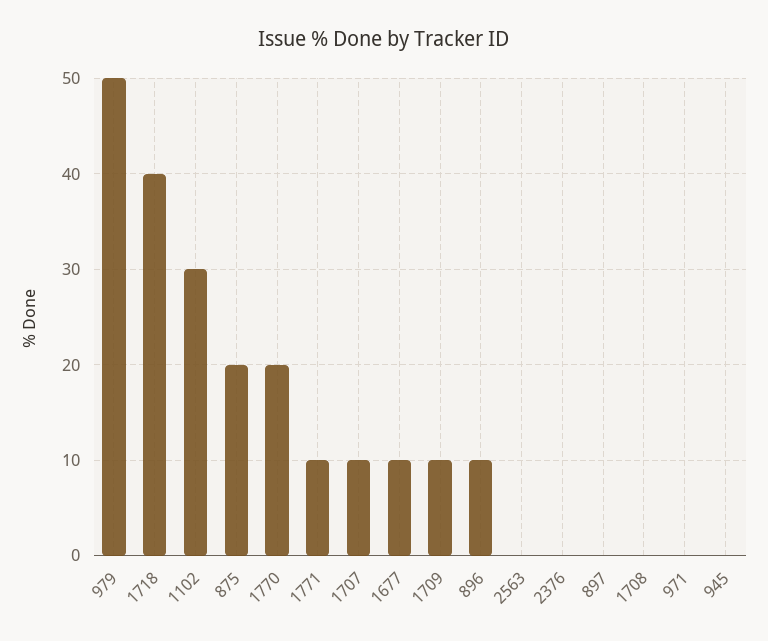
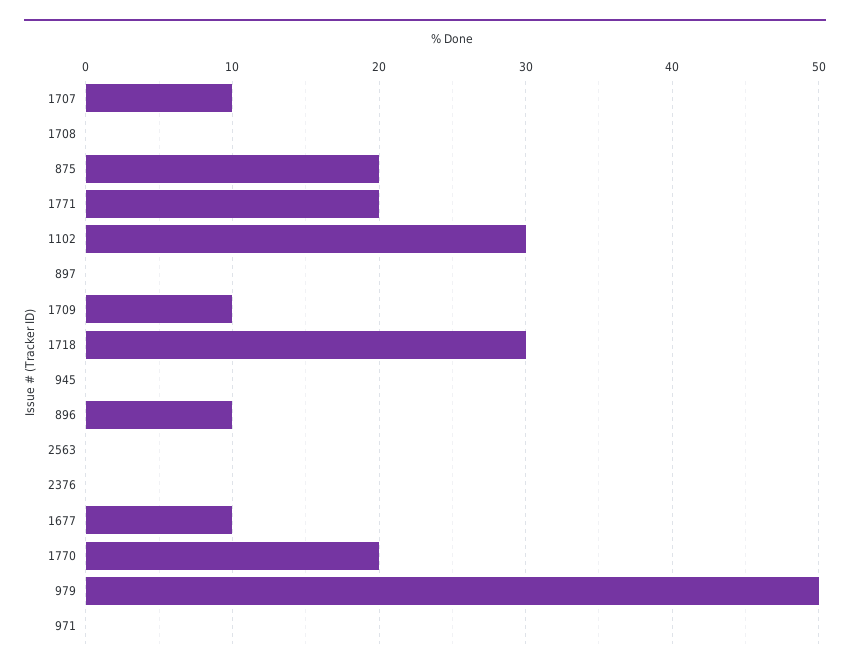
  {
    "979": 50,
-   "1718": 40,
+   "1718": 30,
    "1102": 30,
    "875": 20,
    "1770": 20,
-   "1771": 10,
+   "1771": 20,
    "1707": 10,
    "1677": 10,
    "1709": 10,
    "896": 10,
    "2563": 0,
    "2376": 0,
    "897": 0,
    "1708": 0,
    "971": 0,
    "945": 0
  }

